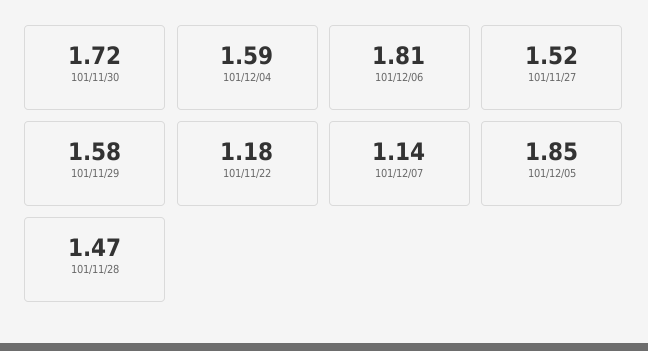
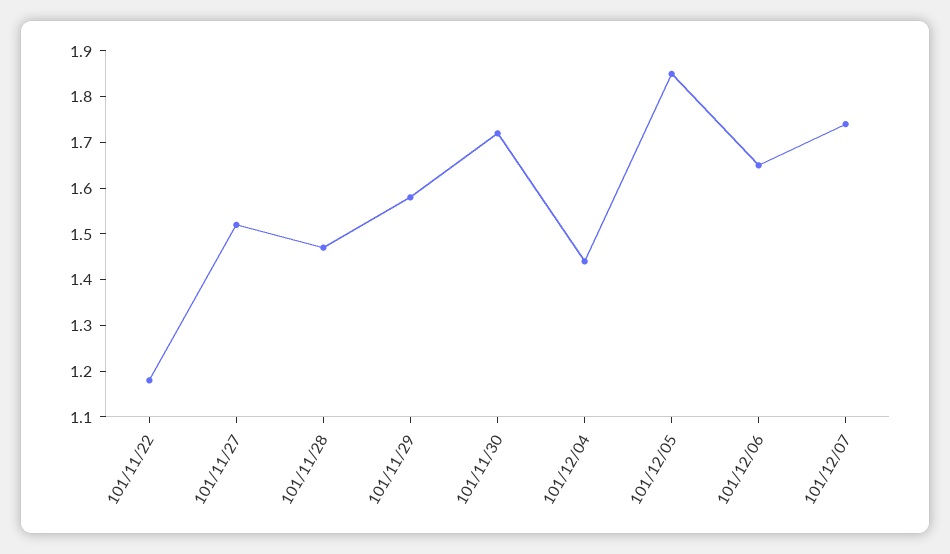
  {
    "101/11/30": 1.72,
-   "101/12/04": 1.59,
+   "101/12/04": 1.45,
-   "101/12/06": 1.81,
+   "101/12/06": 1.65,
    "101/11/27": 1.52,
    "101/11/29": 1.58,
    "101/11/22": 1.18,
-   "101/12/07": 1.14,
+   "101/12/07": 1.75,
    "101/12/05": 1.85,
    "101/11/28": 1.47
  }

